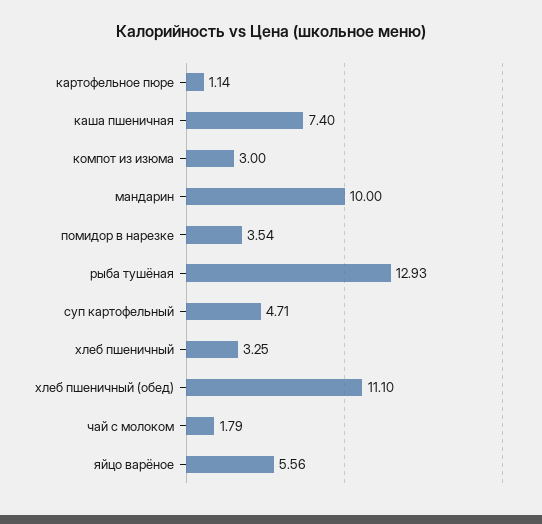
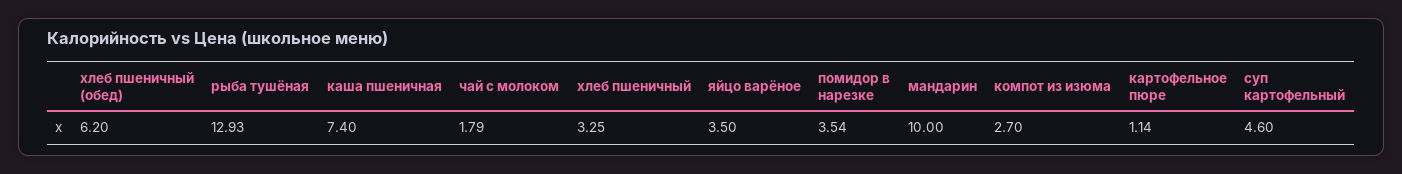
  {
    "картофельное пюре": 1.14,
    "каша пшеничная": 7.4,
-   "компот из изюма": 3,
+   "компот из изюма": 2.7,
    "мандарин": 10,
    "помидор в нарезке": 3.54,
    "рыба тушёная": 12.93,
-   "суп картофельный": 4.71,
+   "суп картофельный": 4.6,
    "хлеб пшеничный": 3.25,
-   "хлеб пшеничный (обед)": 11.1,
+   "хлеб пшеничный (обед)": 6.2,
    "чай с молоком": 1.79,
-   "яйцо варёное": 5.56
+   "яйцо варёное": 3.5
  }

